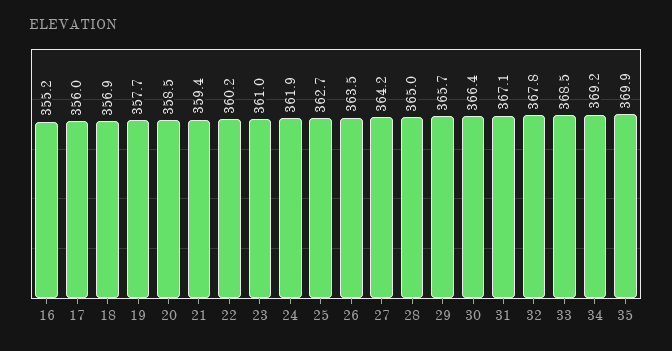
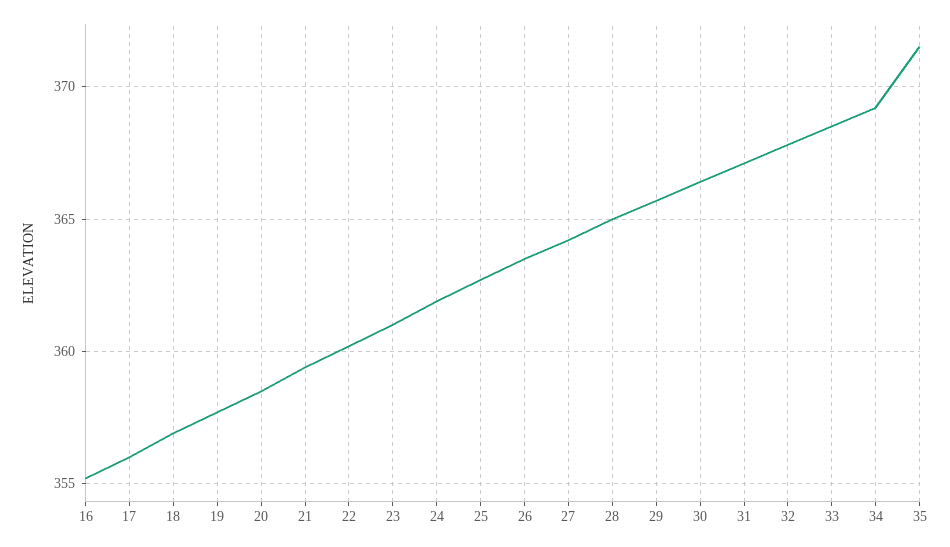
  {
    "16": 355.2,
    "17": 356,
    "18": 356.9,
    "19": 357.7,
    "20": 358.5,
    "21": 359.4,
    "22": 360.2,
    "23": 361,
    "24": 361.9,
    "25": 362.7,
    "26": 363.5,
    "27": 364.2,
    "28": 365,
    "29": 365.7,
    "30": 366.4,
    "31": 367.1,
    "32": 367.8,
    "33": 368.5,
    "34": 369.2,
-   "35": 369.9
+   "35": 371.5
  }

